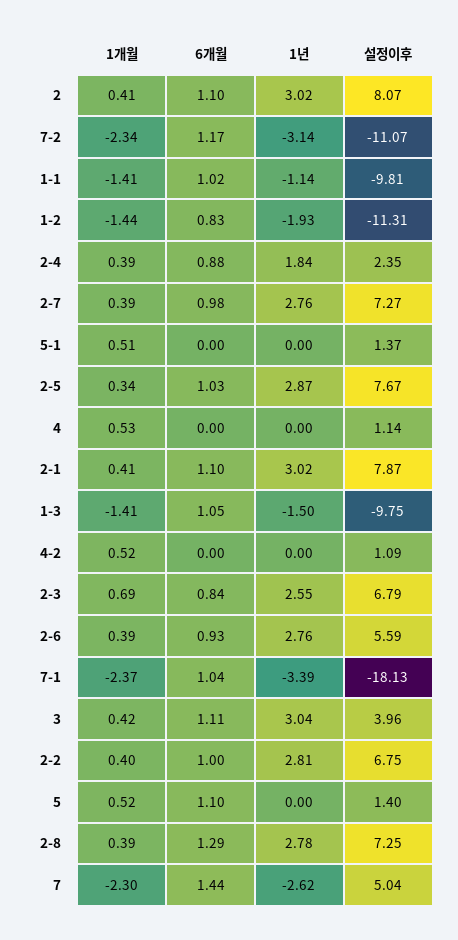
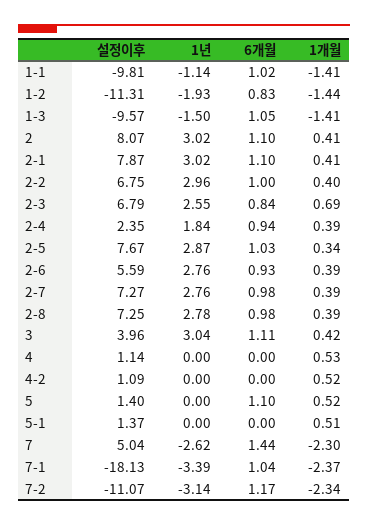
  {
    "1개월": {
      "2": 0.41,
      "7-2": -2.34,
      "1-1": -1.41,
      "1-2": -1.44,
      "2-4": 0.39,
      "2-7": 0.39,
      "5-1": 0.51,
      "2-5": 0.34,
      "4": 0.53,
      "2-1": 0.41,
      "1-3": -1.41,
      "4-2": 0.52,
      "2-3": 0.69,
      "2-6": 0.39,
      "7-1": -2.37,
      "3": 0.42,
      "2-2": 0.4,
      "5": 0.52,
      "2-8": 0.39,
      "7": -2.3
    },
    "6개월": {
      "2": 1.1,
      "7-2": 1.17,
      "1-1": 1.02,
      "1-2": 0.83,
-     "2-4": 0.88,
+     "2-4": 0.94,
      "2-7": 0.98,
      "5-1": 0,
      "2-5": 1.03,
      "4": 0,
      "2-1": 1.1,
      "1-3": 1.05,
      "4-2": 0,
      "2-3": 0.84,
      "2-6": 0.93,
      "7-1": 1.04,
      "3": 1.11,
      "2-2": 1,
      "5": 1.1,
-     "2-8": 1.29,
+     "2-8": 0.98,
      "7": 1.44
    },
    "1년": {
      "2": 3.02,
      "7-2": -3.14,
      "1-1": -1.14,
      "1-2": -1.93,
      "2-4": 1.84,
      "2-7": 2.76,
      "5-1": 0,
      "2-5": 2.87,
      "4": 0,
      "2-1": 3.02,
      "1-3": -1.5,
      "4-2": 0,
      "2-3": 2.55,
      "2-6": 2.76,
      "7-1": -3.39,
      "3": 3.04,
-     "2-2": 2.81,
+     "2-2": 2.96,
      "5": 0,
      "2-8": 2.78,
      "7": -2.62
    },
    "설정이후": {
      "2": 8.07,
      "7-2": -11.07,
      "1-1": -9.81,
      "1-2": -11.31,
      "2-4": 2.35,
      "2-7": 7.27,
      "5-1": 1.37,
      "2-5": 7.67,
      "4": 1.14,
      "2-1": 7.87,
-     "1-3": -9.75,
+     "1-3": -9.57,
      "4-2": 1.09,
      "2-3": 6.79,
      "2-6": 5.59,
      "7-1": -18.13,
      "3": 3.96,
      "2-2": 6.75,
      "5": 1.4,
      "2-8": 7.25,
      "7": 5.04
    }
  }

